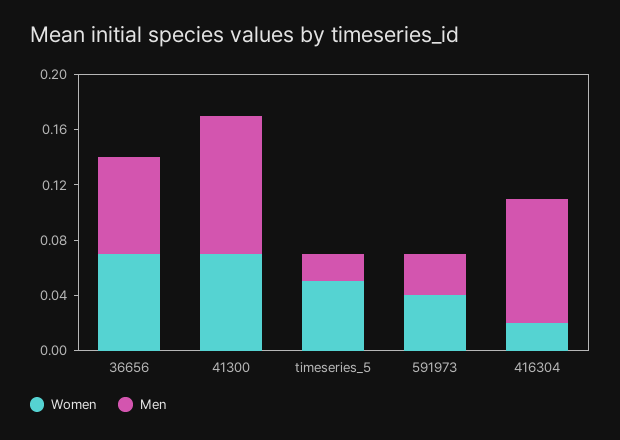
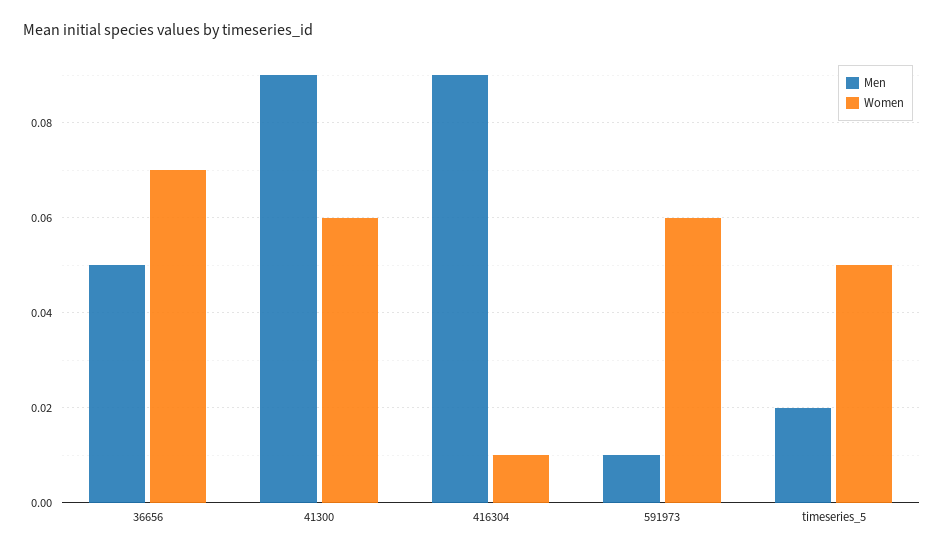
  {
    "Women": {
      "36656": 0.07,
-     "41300": 0.07,
+     "41300": 0.06,
      "timeseries_5": 0.05,
-     "591973": 0.04,
+     "591973": 0.06,
-     "416304": 0.02
+     "416304": 0.01
    },
    "Men": {
-     "36656": 0.07,
+     "36656": 0.05,
-     "41300": 0.1,
+     "41300": 0.09,
      "timeseries_5": 0.02,
-     "591973": 0.03,
+     "591973": 0.01,
      "416304": 0.09
    }
  }

